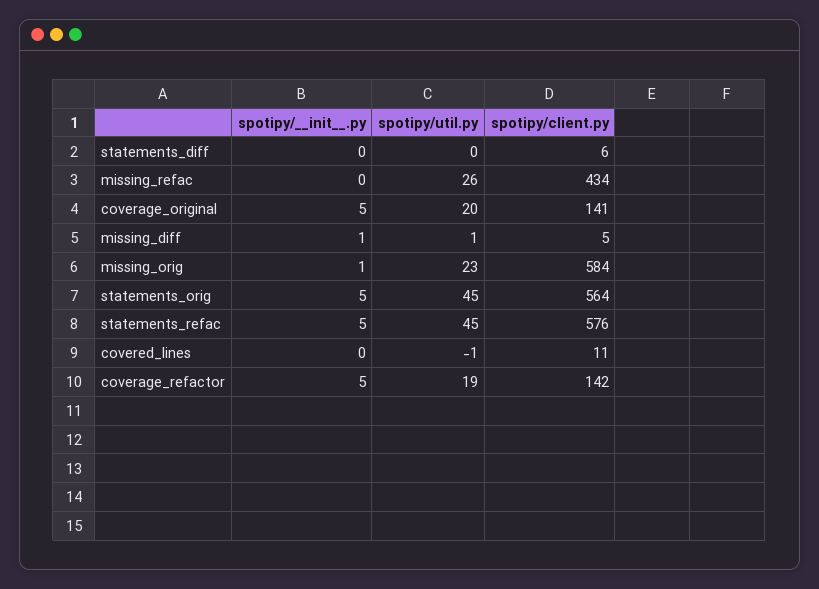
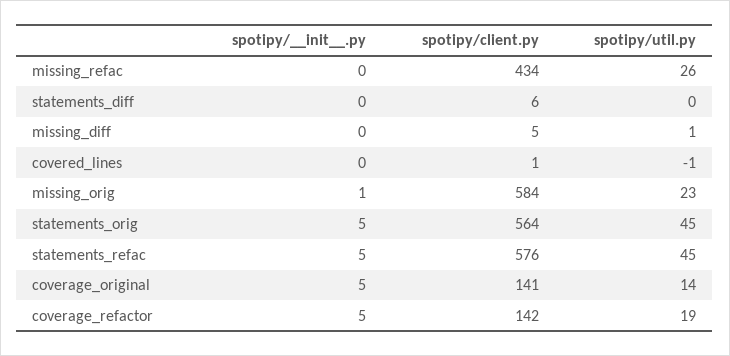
  {
    "spotipy/__init__.py": {
      "statements_diff": 0,
      "missing_refac": 0,
      "coverage_original": 5,
-     "missing_diff": 1,
+     "missing_diff": 0,
      "missing_orig": 1,
      "statements_orig": 5,
      "statements_refac": 5,
      "covered_lines": 0,
      "coverage_refactor": 5
    },
    "spotipy/util.py": {
      "statements_diff": 0,
      "missing_refac": 26,
-     "coverage_original": 20,
+     "coverage_original": 14,
      "missing_diff": 1,
      "missing_orig": 23,
      "statements_orig": 45,
      "statements_refac": 45,
      "covered_lines": -1,
      "coverage_refactor": 19
    },
    "spotipy/client.py": {
      "statements_diff": 6,
      "missing_refac": 434,
      "coverage_original": 141,
      "missing_diff": 5,
      "missing_orig": 584,
      "statements_orig": 564,
      "statements_refac": 576,
-     "covered_lines": 11,
+     "covered_lines": 1,
      "coverage_refactor": 142
    }
  }

